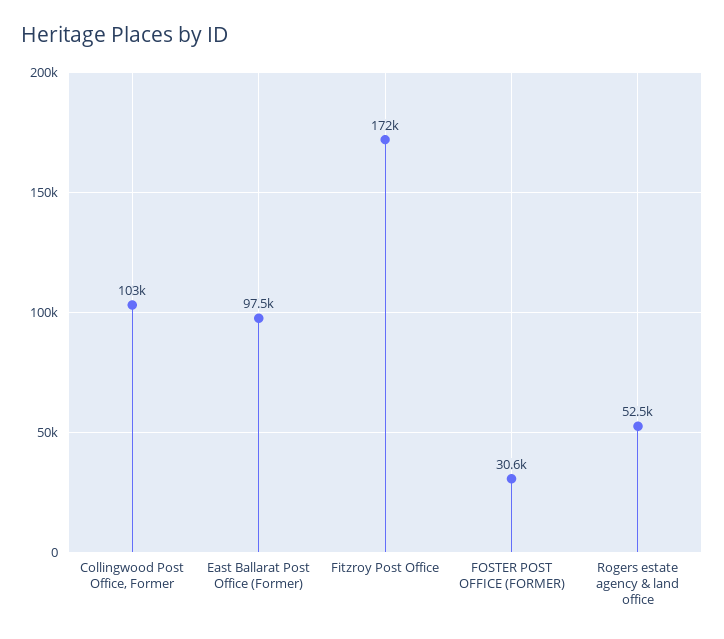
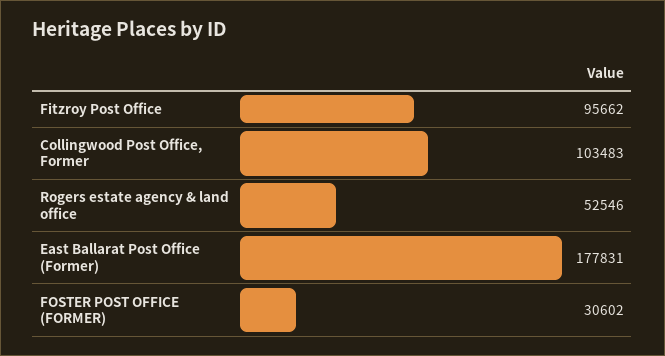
  {
    "Collingwood Post Office, Former": 103483,
-   "East Ballarat Post Office (Former)": 97500,
+   "East Ballarat Post Office (Former)": 177831,
-   "Fitzroy Post Office": 172000,
+   "Fitzroy Post Office": 95662,
    "FOSTER POST OFFICE (FORMER)": 30602,
    "Rogers estate agency & land office": 52546
  }

